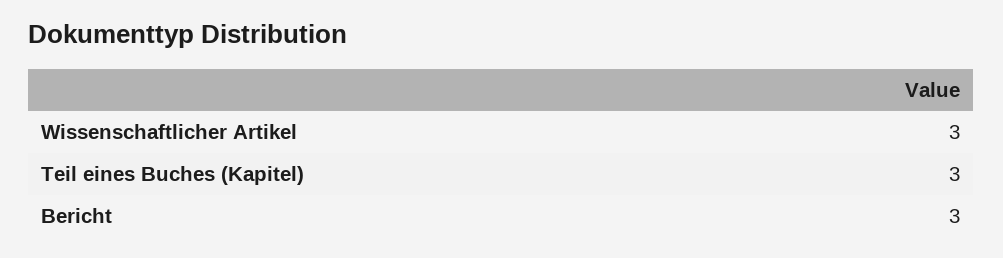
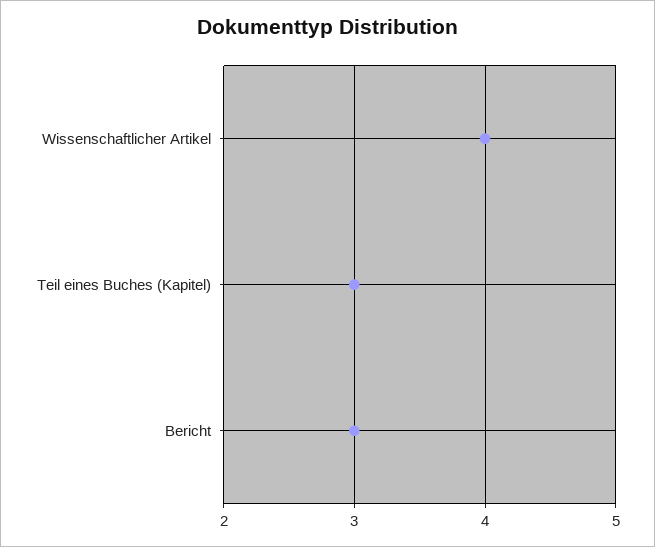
  {
-   "Wissenschaftlicher Artikel": 3,
+   "Wissenschaftlicher Artikel": 4,
    "Teil eines Buches (Kapitel)": 3,
    "Bericht": 3
  }

